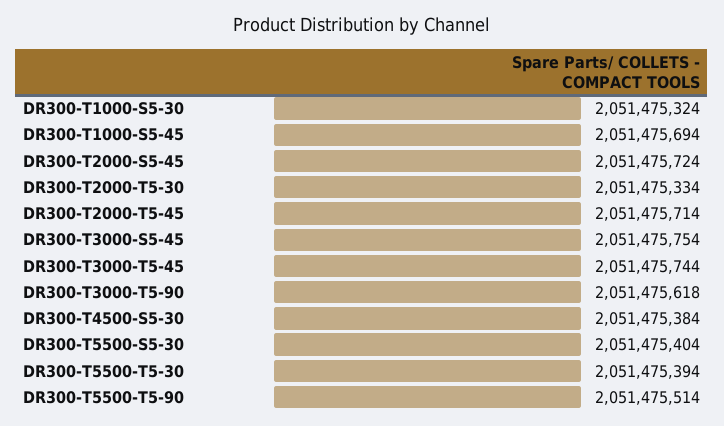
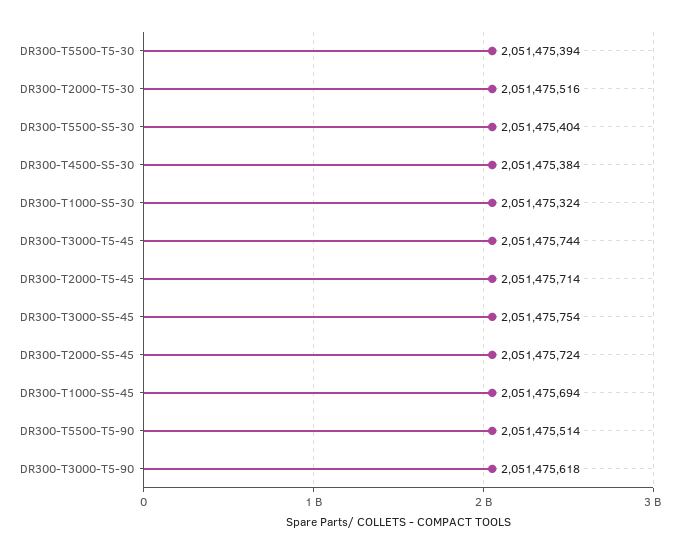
  {
    "DR300-T1000-S5-30": 2051475324,
    "DR300-T1000-S5-45": 2051475694,
    "DR300-T2000-S5-45": 2051475724,
-   "DR300-T2000-T5-30": 2051475334,
+   "DR300-T2000-T5-30": 2051475516,
    "DR300-T2000-T5-45": 2051475714,
    "DR300-T3000-S5-45": 2051475754,
    "DR300-T3000-T5-45": 2051475744,
    "DR300-T3000-T5-90": 2051475618,
    "DR300-T4500-S5-30": 2051475384,
    "DR300-T5500-S5-30": 2051475404,
    "DR300-T5500-T5-30": 2051475394,
    "DR300-T5500-T5-90": 2051475514
  }

